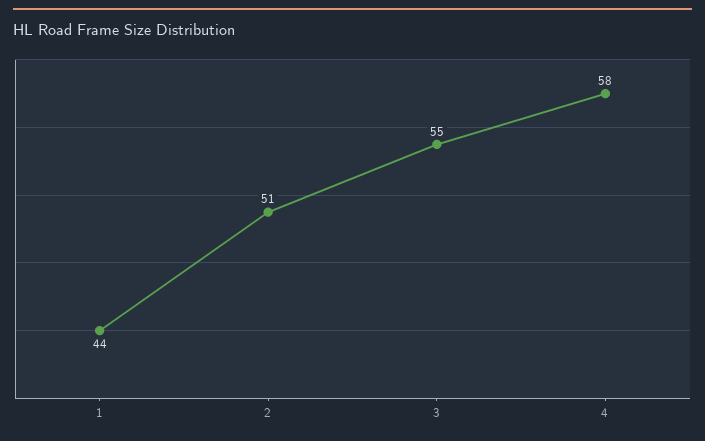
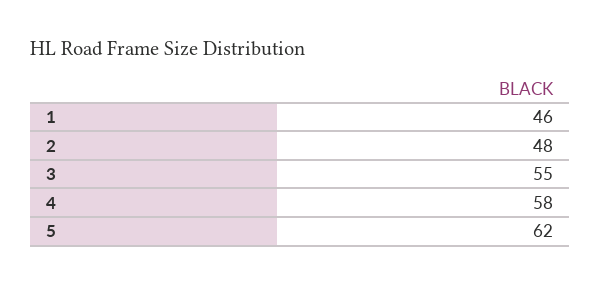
  {
-   "1": 44,
+   "1": 46,
-   "2": 51,
+   "2": 48,
    "3": 55,
-   "4": 58
+   "4": 58,
+   "5": 62
  }

